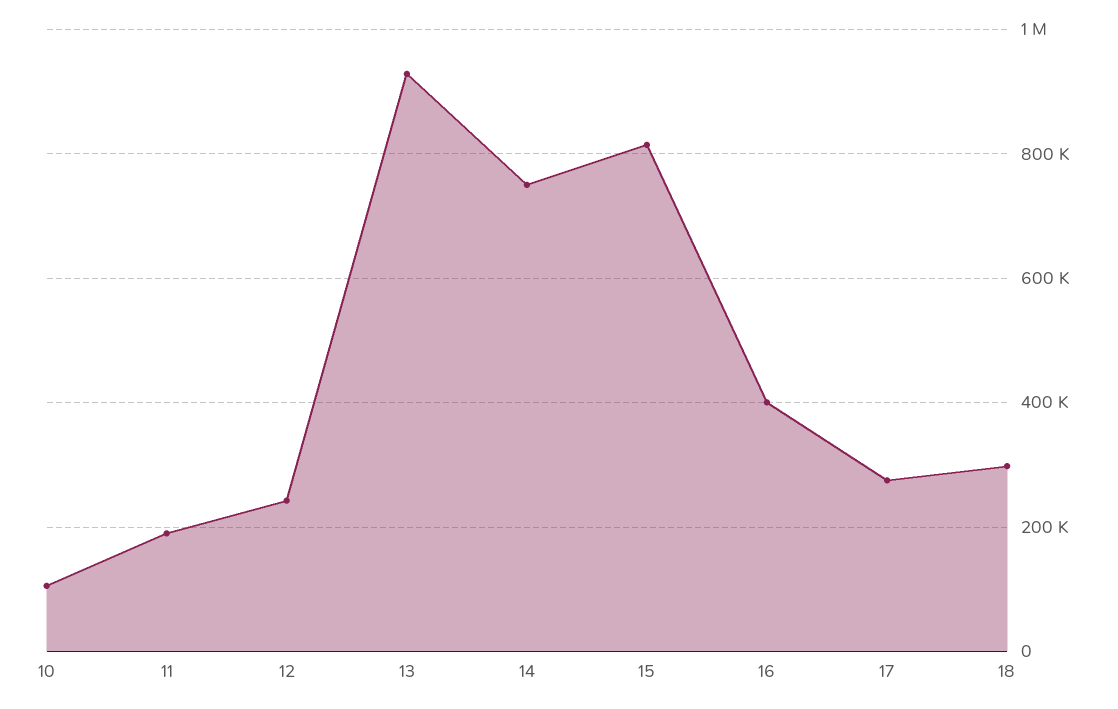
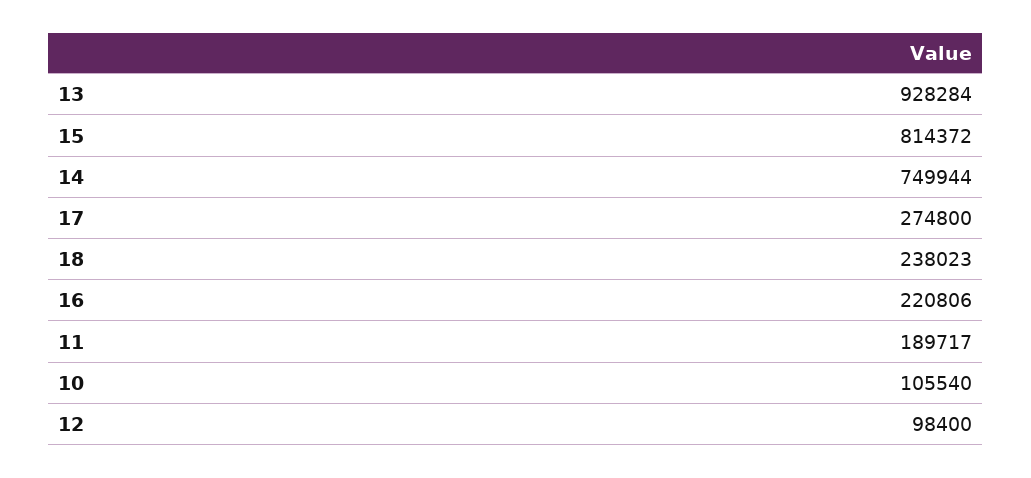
  {
    "10": 105540,
    "11": 189717,
-   "12": 240000,
+   "12": 98400,
    "13": 928284,
    "14": 749944,
    "15": 814372,
-   "16": 400000,
+   "16": 220806,
    "17": 274800,
-   "18": 300000
+   "18": 238023
  }

